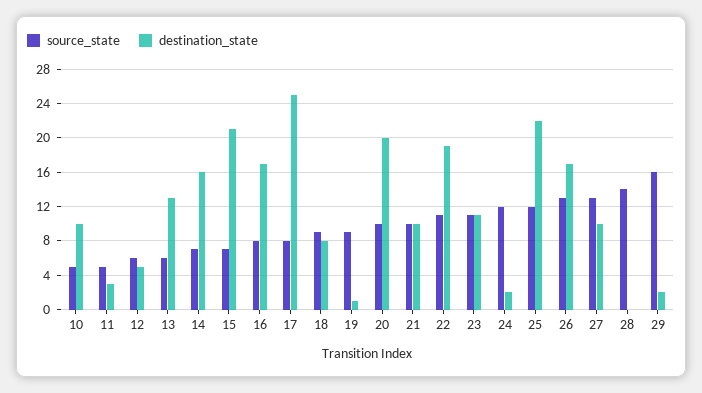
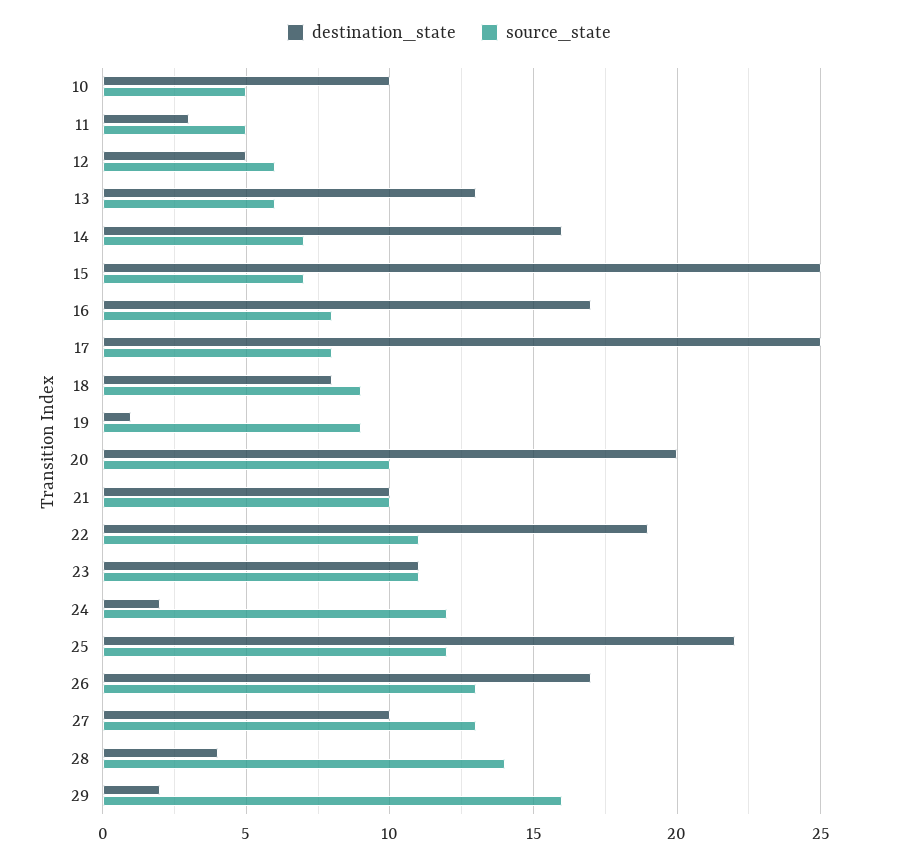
  {
    "source_state": {
      "10": 5,
      "11": 5,
      "12": 6,
      "13": 6,
      "14": 7,
      "15": 7,
      "16": 8,
      "17": 8,
      "18": 9,
      "19": 9,
      "20": 10,
      "21": 10,
      "22": 11,
      "23": 11,
      "24": 12,
      "25": 12,
      "26": 13,
      "27": 13,
      "28": 14,
      "29": 16
    },
    "destination_state": {
      "10": 10,
      "11": 3,
      "12": 5,
      "13": 13,
      "14": 16,
-     "15": 21,
+     "15": 25,
      "16": 17,
      "17": 25,
      "18": 8,
      "19": 1,
      "20": 20,
      "21": 10,
      "22": 19,
      "23": 11,
      "24": 2,
      "25": 22,
      "26": 17,
      "27": 10,
-     "28": 0,
+     "28": 4,
      "29": 2
    }
  }

